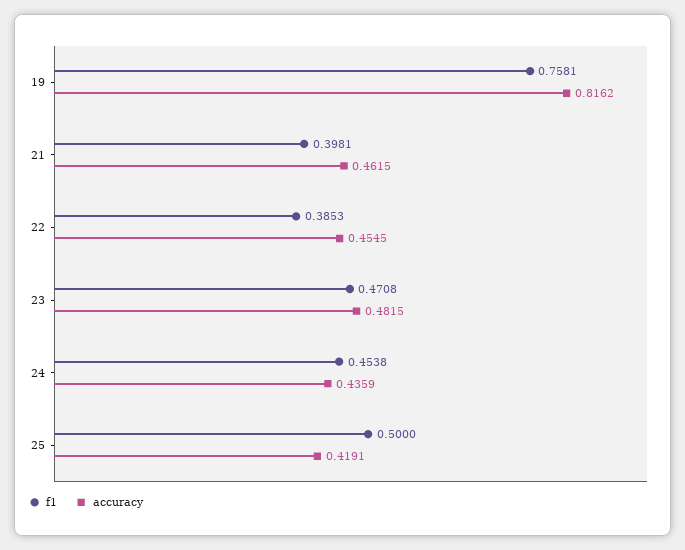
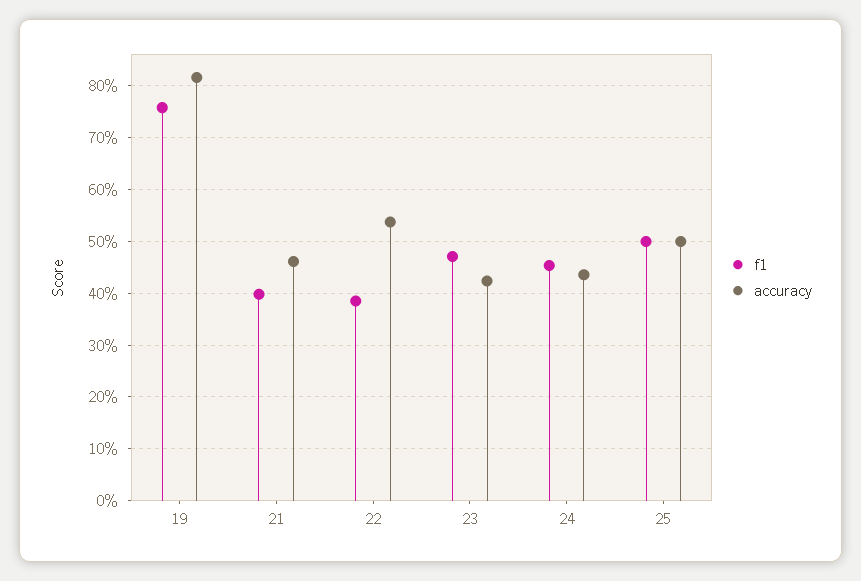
  {
    "f1": {
      "19": 0.7581,
      "21": 0.3981,
      "22": 0.3853,
      "23": 0.4708,
      "24": 0.4538,
      "25": 0.5
    },
    "accuracy": {
      "19": 0.8162,
      "21": 0.4615,
-     "22": 0.4545,
+     "22": 0.54,
-     "23": 0.4815,
+     "23": 0.42,
      "24": 0.4359,
-     "25": 0.4191
+     "25": 0.5
    }
  }

